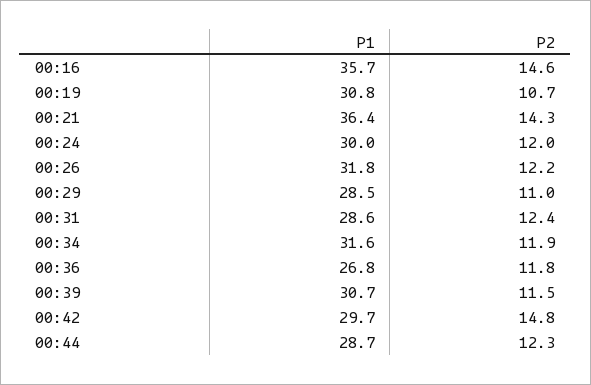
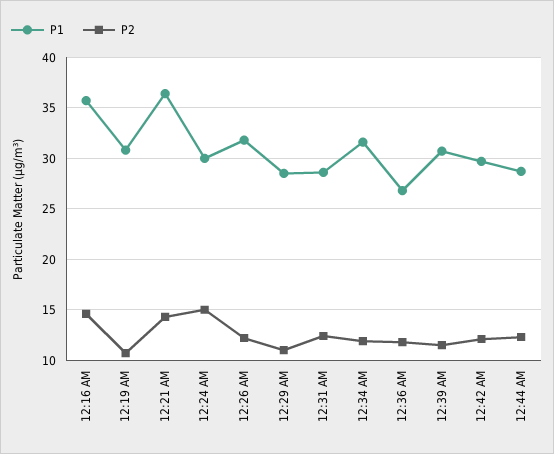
  {
    "P1": {
      "00:16": 35.7,
      "00:19": 30.8,
      "00:21": 36.4,
      "00:24": 30,
      "00:26": 31.8,
      "00:29": 28.5,
      "00:31": 28.6,
      "00:34": 31.6,
      "00:36": 26.8,
      "00:39": 30.7,
      "00:42": 29.7,
      "00:44": 28.7
    },
    "P2": {
      "00:16": 14.6,
      "00:19": 10.7,
      "00:21": 14.3,
-     "00:24": 12,
+     "00:24": 15,
      "00:26": 12.2,
      "00:29": 11,
      "00:31": 12.4,
      "00:34": 11.9,
      "00:36": 11.8,
      "00:39": 11.5,
-     "00:42": 14.8,
+     "00:42": 12,
      "00:44": 12.3
    }
  }

